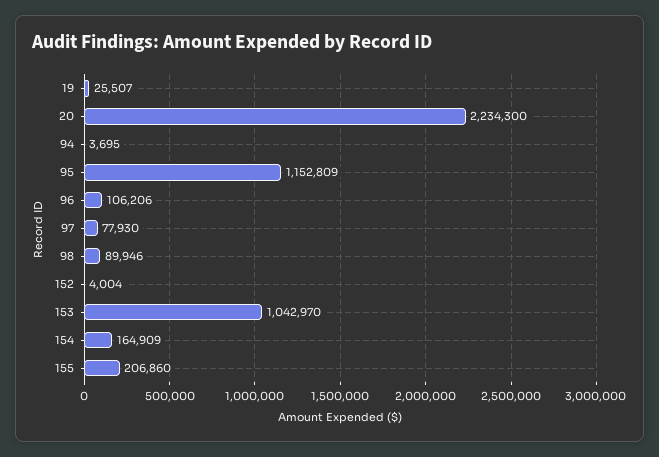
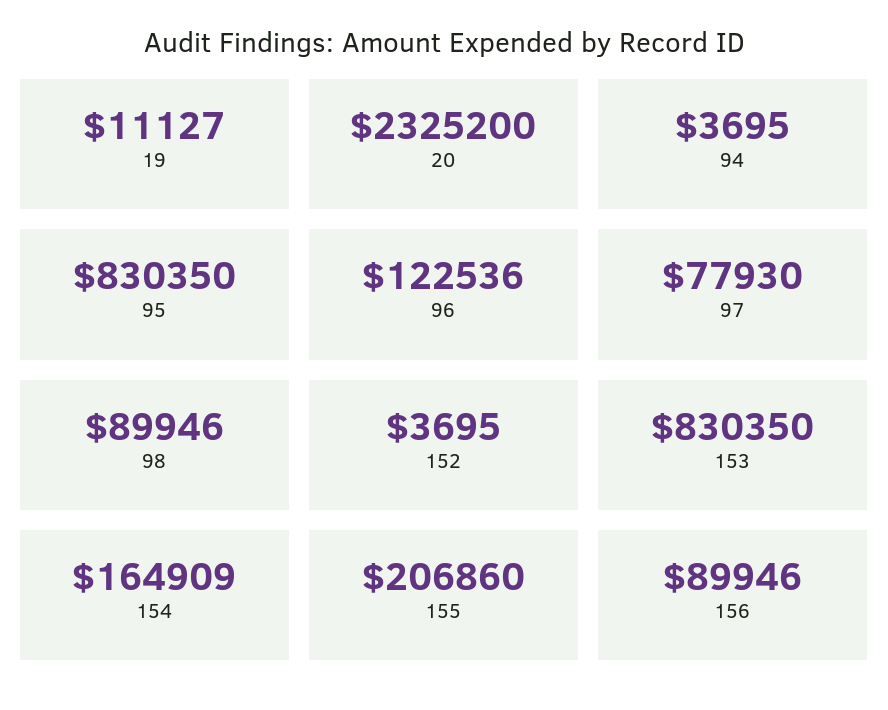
  {
-   "19": 25507,
+   "19": 11127,
-   "20": 2234300,
+   "20": 2325200,
    "94": 3695,
-   "95": 1152809,
+   "95": 830350,
-   "96": 106206,
+   "96": 122536,
    "97": 77930,
    "98": 89946,
-   "152": 4004,
+   "152": 3695,
-   "153": 1042970,
+   "153": 830350,
    "154": 164909,
-   "155": 206860
+   "155": 206860,
+   "156": 89946
  }

